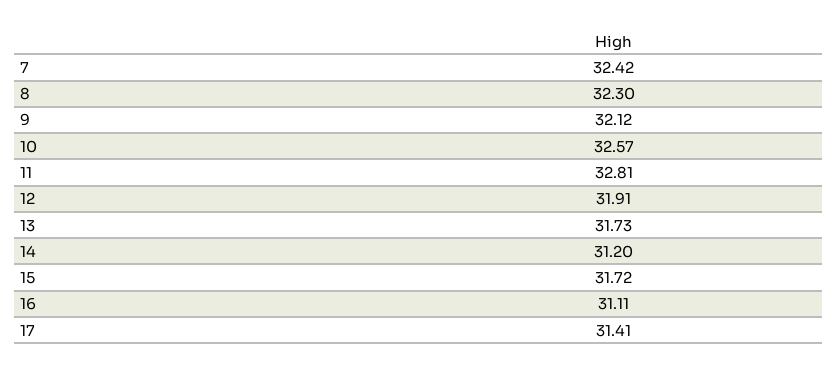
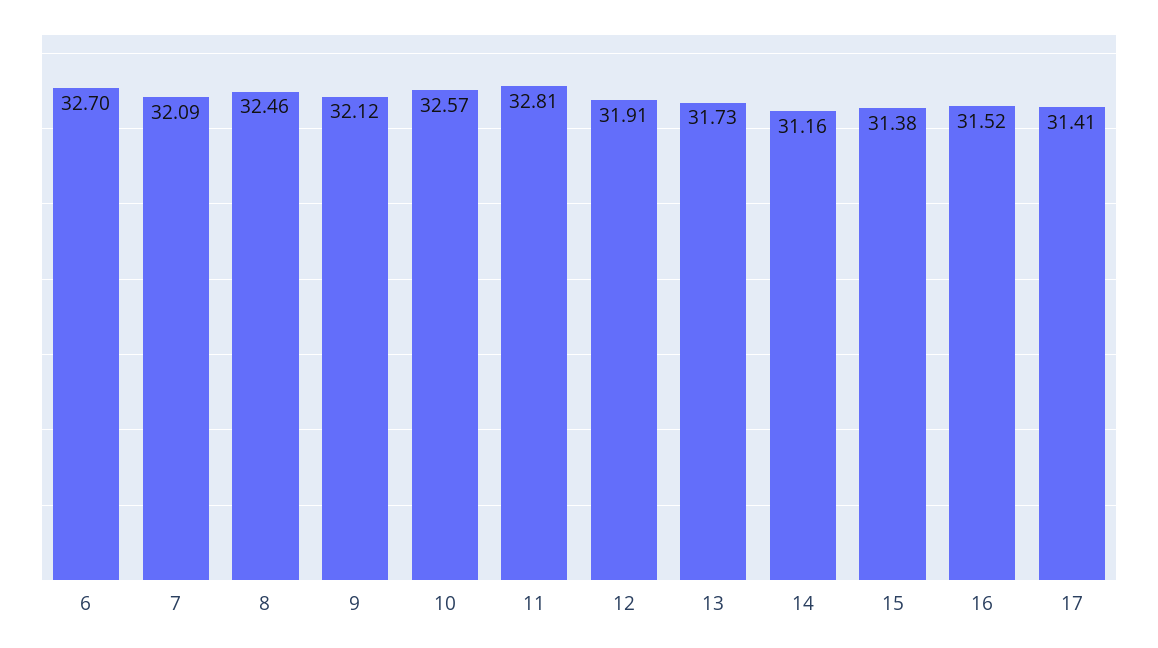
  {
-   "7": 32.42,
+   "7": 32.09,
-   "8": 32.3,
+   "8": 32.46,
    "9": 32.12,
    "10": 32.57,
    "11": 32.81,
    "12": 31.91,
    "13": 31.73,
-   "14": 31.2,
+   "14": 31.16,
-   "15": 31.72,
+   "15": 31.38,
-   "16": 31.11,
+   "16": 31.52,
-   "17": 31.41
+   "17": 31.41,
+   "6": 32.7
  }

